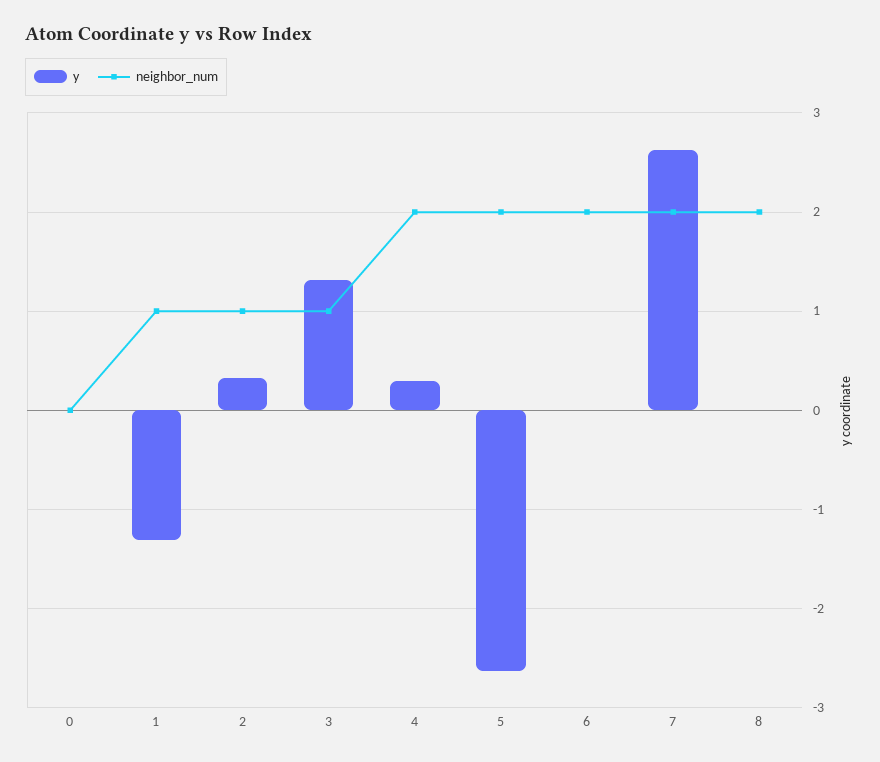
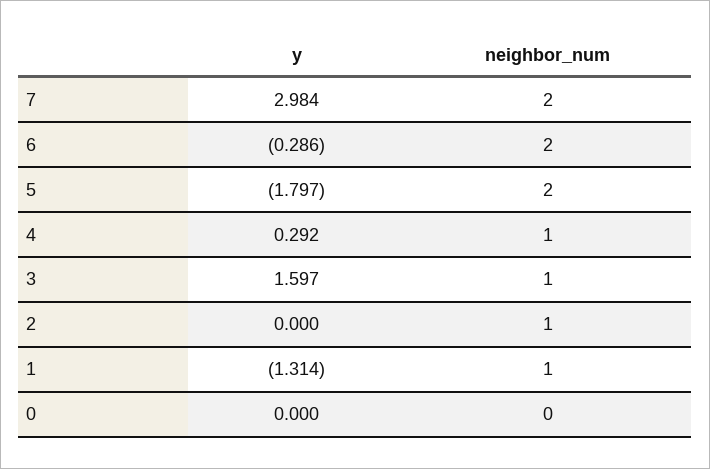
  {
    "y": {
      "0": 0,
      "1": -1.314,
-     "2": 0.3,
+     "2": 0,
-     "3": 1.3,
+     "3": 1.597,
      "4": 0.292,
-     "5": -2.6,
+     "5": -1.797,
-     "6": 0,
+     "6": -0.286,
-     "7": 2.6,
+     "7": 2.984
-     "8": 0
    },
    "neighbor_num": {
      "0": 0,
      "1": 1,
      "2": 1,
      "3": 1,
-     "4": 2,
+     "4": 1,
      "5": 2,
      "6": 2,
-     "7": 2,
+     "7": 2
-     "8": 2
    }
  }

